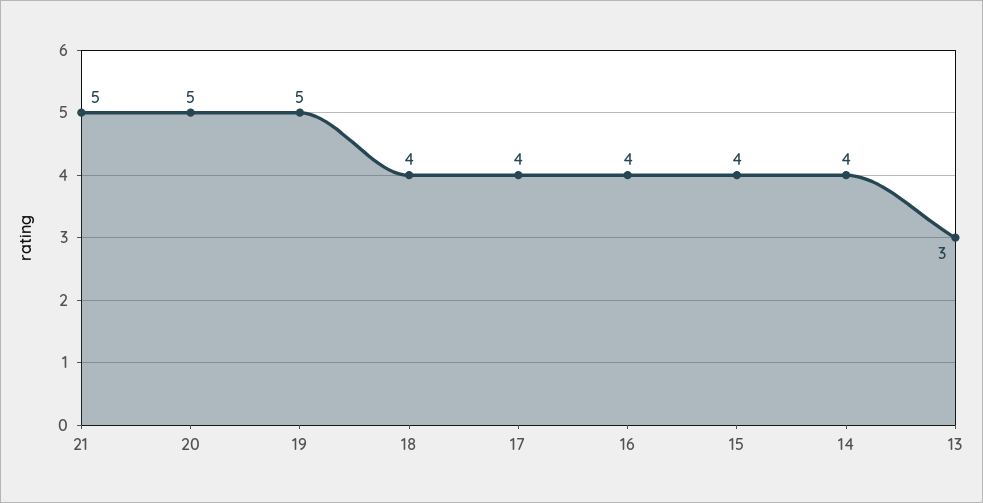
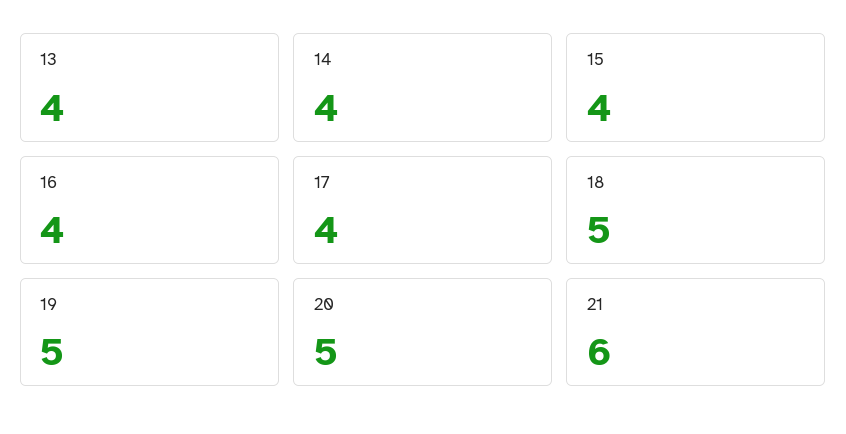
  {
-   "21": 5,
+   "21": 6,
    "20": 5,
    "19": 5,
-   "18": 4,
+   "18": 5,
    "17": 4,
    "16": 4,
    "15": 4,
    "14": 4,
-   "13": 3
+   "13": 4
  }

